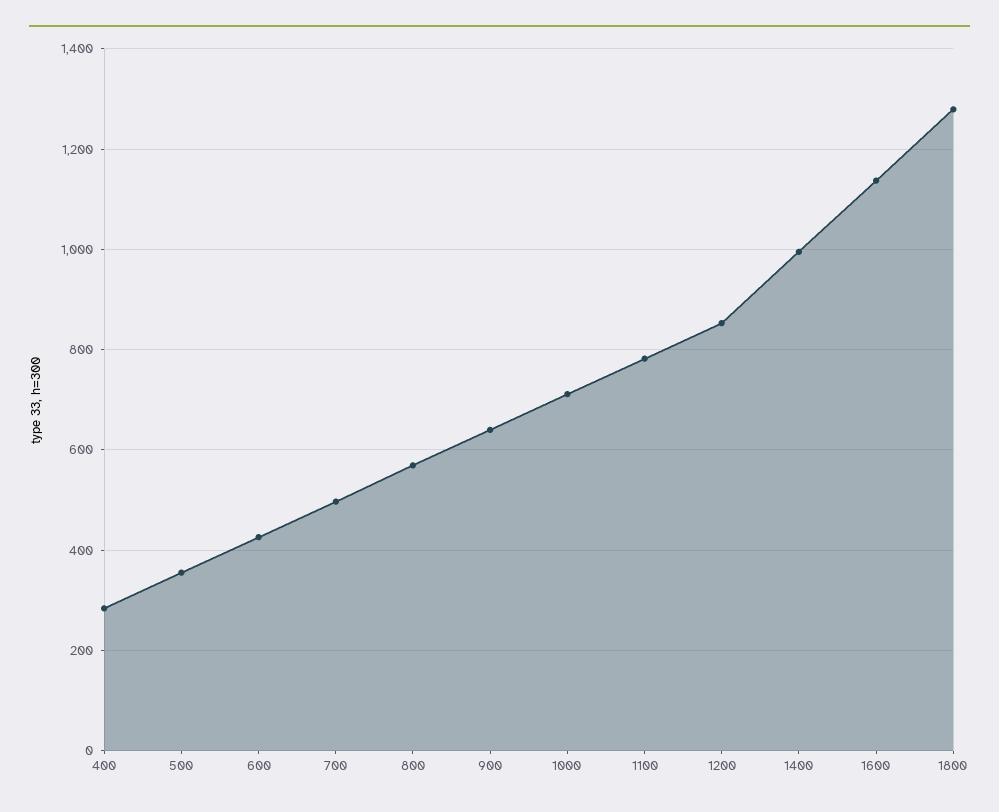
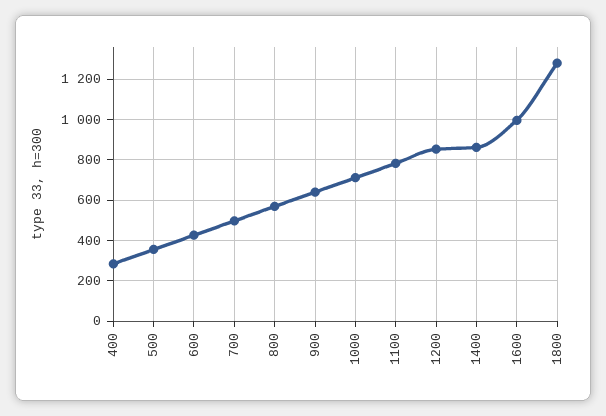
  {
    "400": 280,
    "500": 360,
    "600": 420,
    "700": 500,
    "800": 560,
    "900": 640,
    "1000": 720,
    "1100": 780,
    "1200": 860,
-   "1400": 1000,
+   "1400": 850,
-   "1600": 1140,
+   "1600": 1000,
    "1800": 1280
  }

